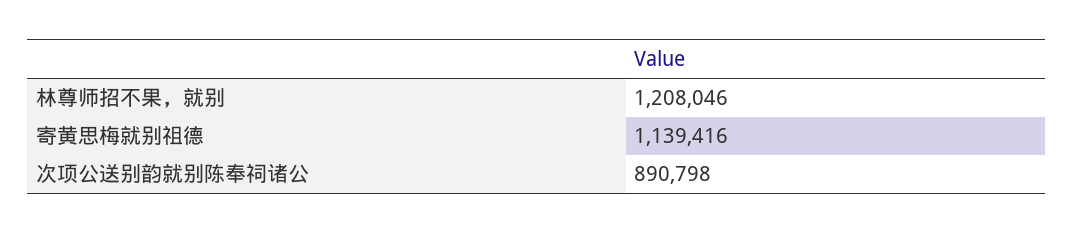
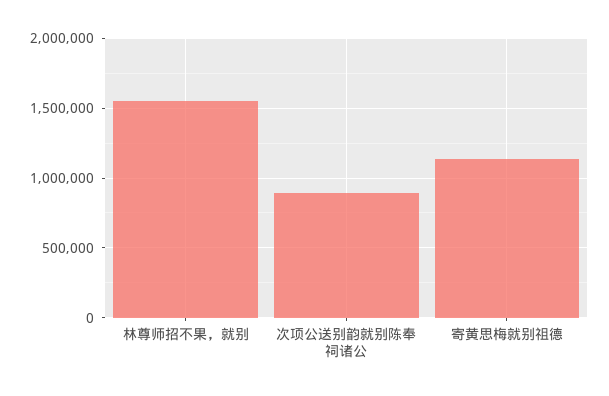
  {
-   "林尊师招不果，就别": 1208046,
+   "林尊师招不果，就别": 1550000,
    "寄黄思梅就别祖德": 1139416,
    "次项公送别韵就别陈奉祠诸公": 890798
  }

